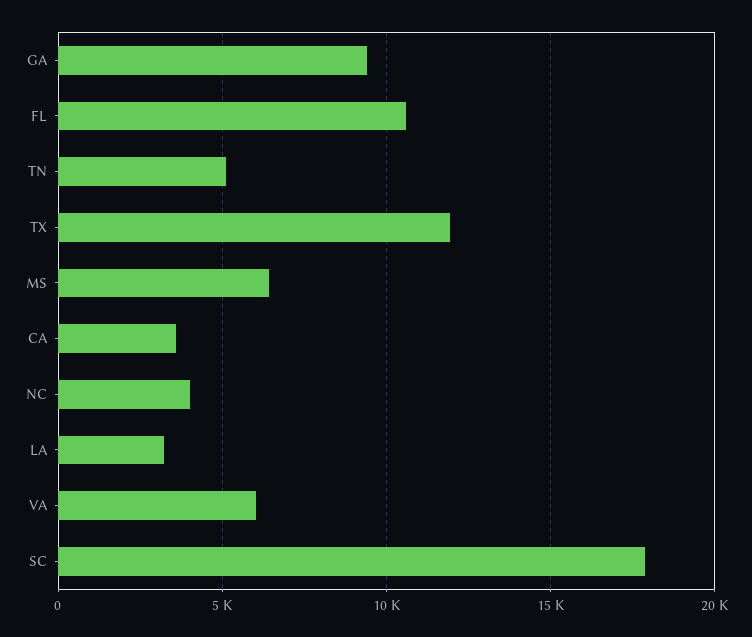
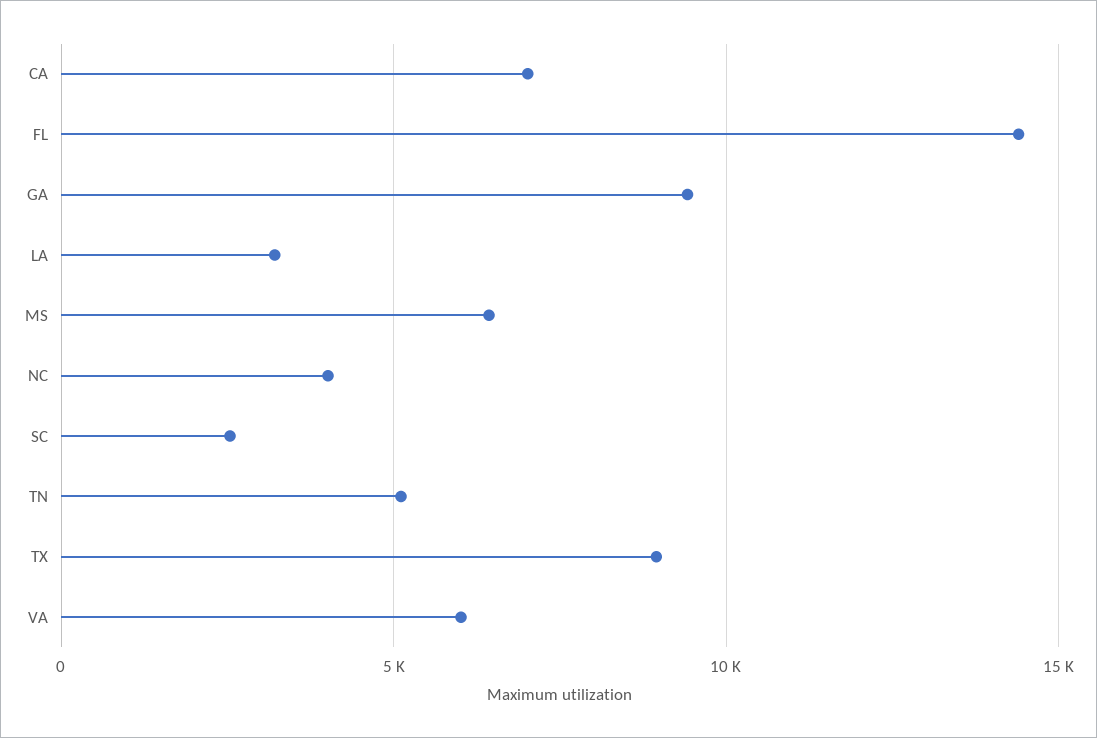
  {
    "GA": 9500,
-   "FL": 10500,
+   "FL": 14500,
    "TN": 5000,
-   "TX": 12000,
+   "TX": 9000,
    "MS": 6500,
-   "CA": 3500,
+   "CA": 7000,
    "NC": 4000,
    "LA": 3000,
    "VA": 6000,
-   "SC": 18000
+   "SC": 2500
  }

